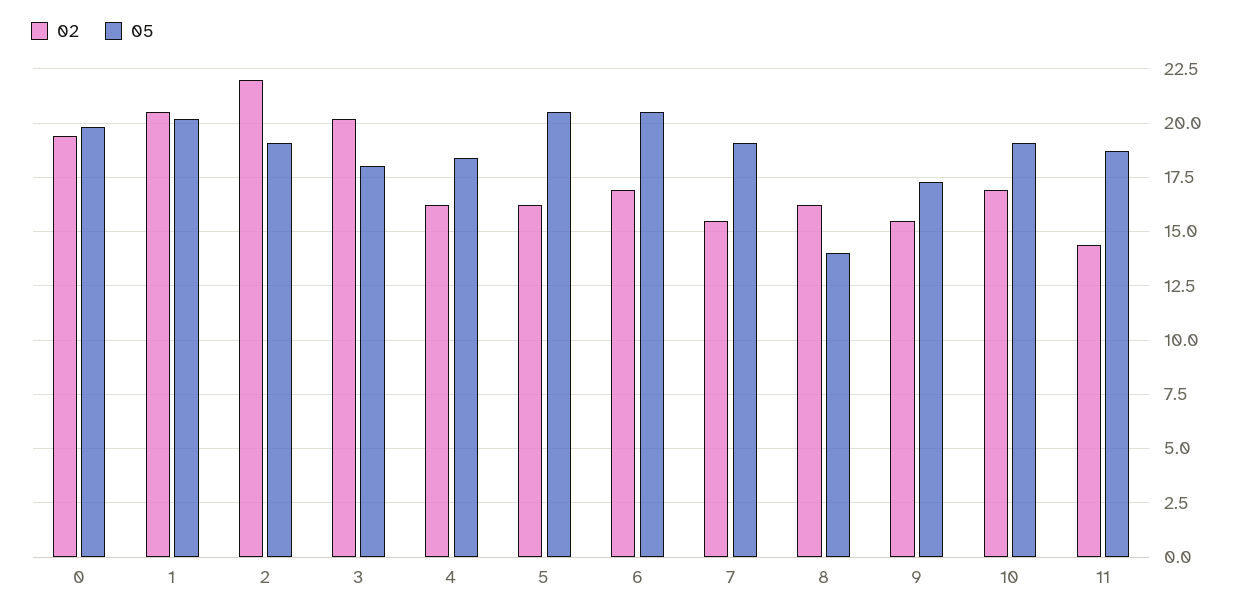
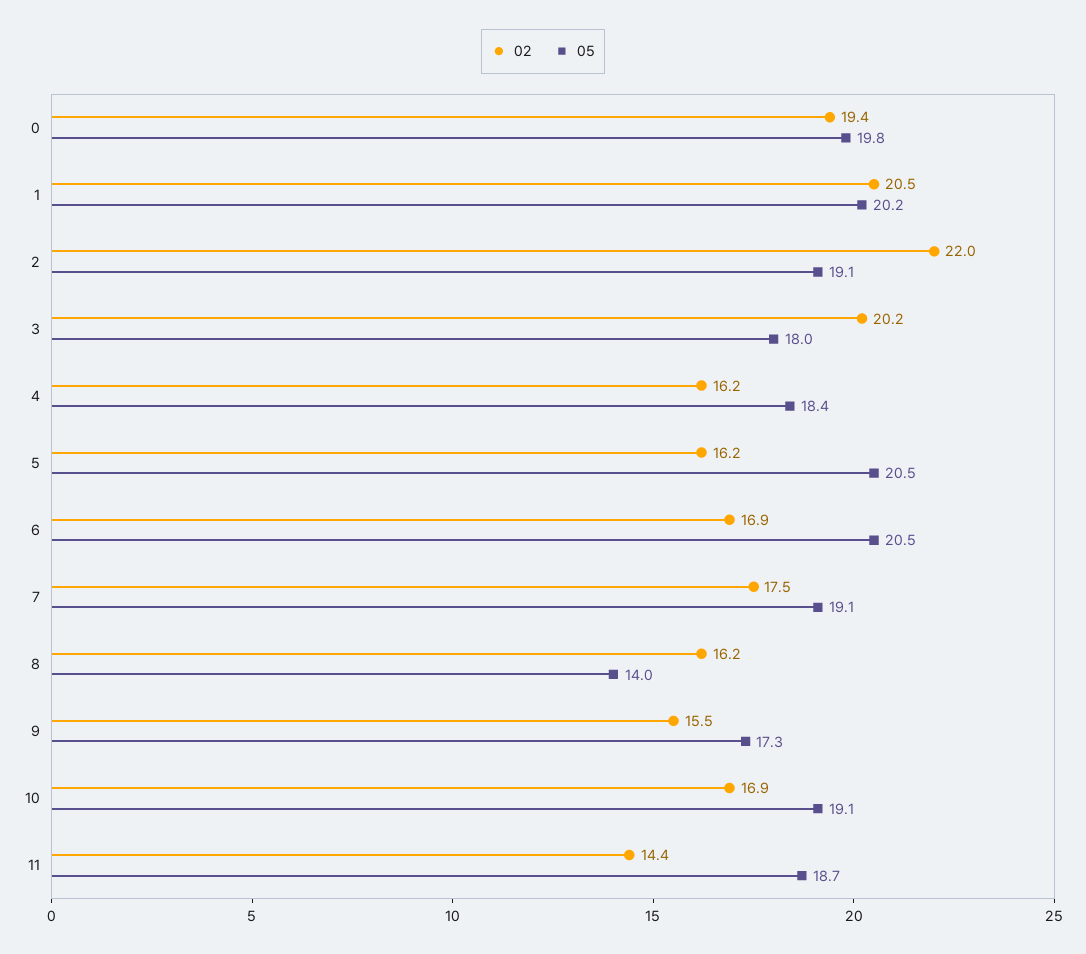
  {
    "02": {
      "0": 19.4,
      "1": 20.5,
      "2": 22,
      "3": 20.2,
      "4": 16.2,
      "5": 16.2,
      "6": 16.9,
-     "7": 15.5,
+     "7": 17.5,
      "8": 16.2,
      "9": 15.5,
      "10": 16.9,
      "11": 14.4
    },
    "05": {
      "0": 19.8,
      "1": 20.2,
      "2": 19.1,
      "3": 18,
      "4": 18.4,
      "5": 20.5,
      "6": 20.5,
      "7": 19.1,
      "8": 14,
      "9": 17.3,
      "10": 19.1,
      "11": 18.7
    }
  }

